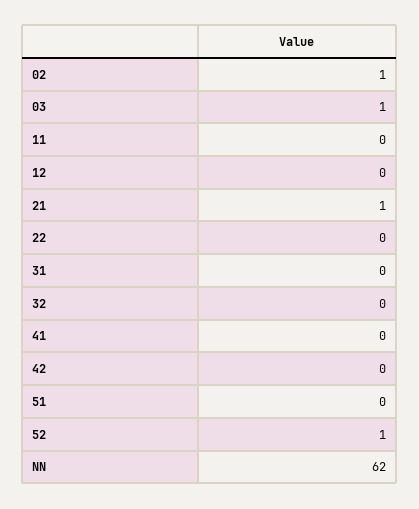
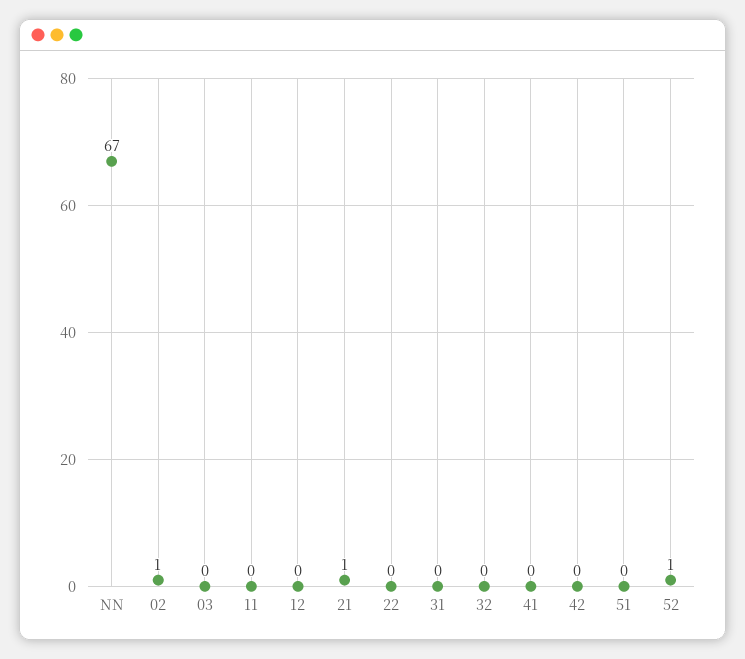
  {
    "02": 1,
-   "03": 1,
+   "03": 0,
    "11": 0,
    "12": 0,
    "21": 1,
    "22": 0,
    "31": 0,
    "32": 0,
    "41": 0,
    "42": 0,
    "51": 0,
    "52": 1,
-   "NN": 62
+   "NN": 67
  }

